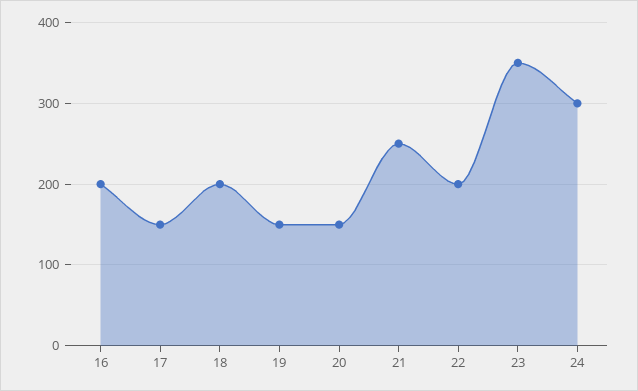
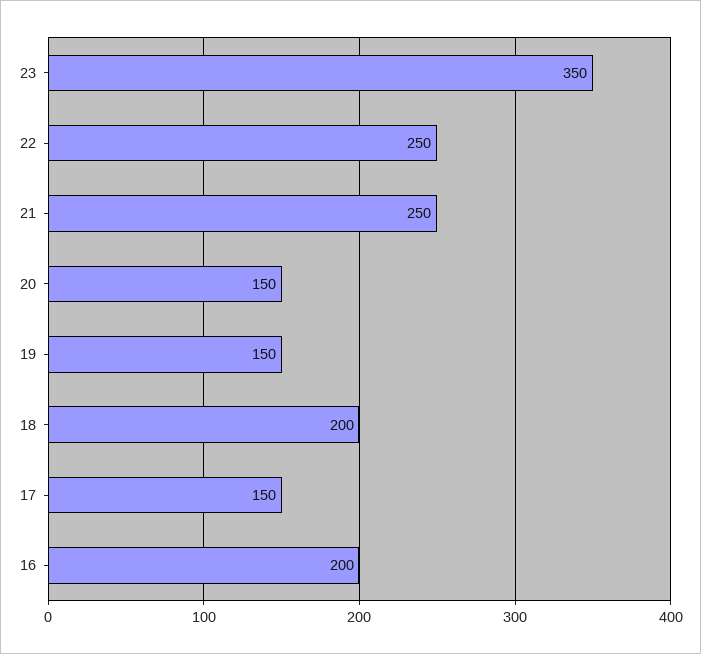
  {
    "16": 200,
    "17": 150,
    "18": 200,
    "19": 150,
    "20": 150,
    "21": 250,
-   "22": 200,
+   "22": 250,
-   "23": 350,
+   "23": 350
-   "24": 300
  }

